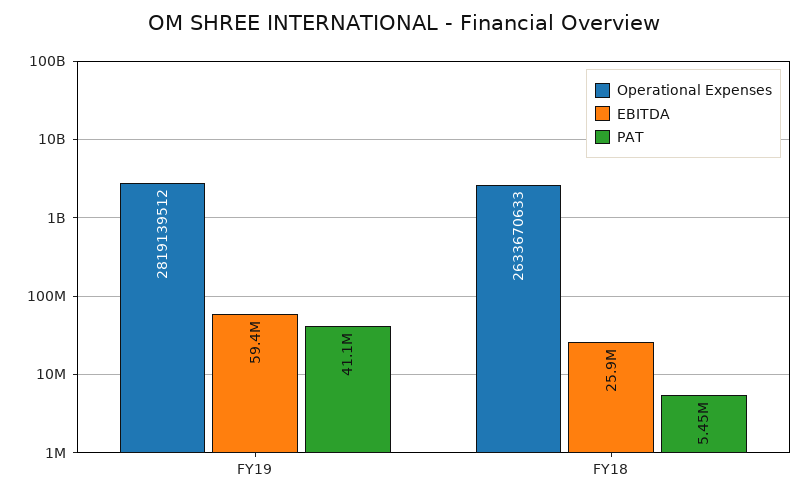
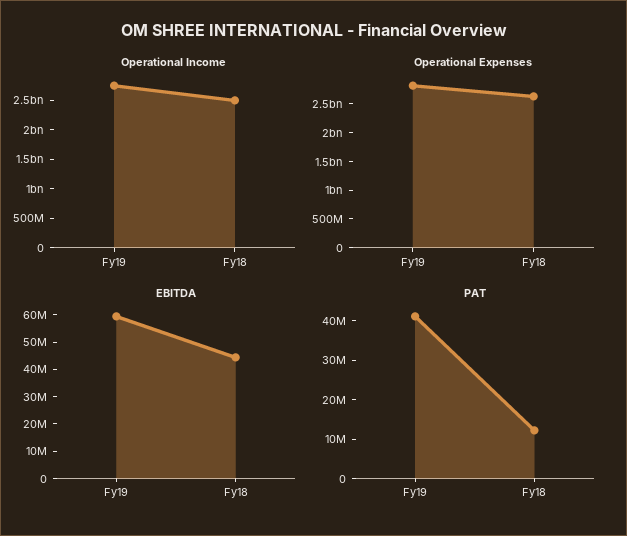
  {
    "Operational Expenses": {
      "FY19": 2819139512,
      "FY18": 2633670633
    },
    "EBITDA": {
      "FY19": 59400000,
-     "FY18": 25900000
+     "FY18": 45000000
    },
    "PAT": {
      "FY19": 41100000,
-     "FY18": 5450000
+     "FY18": 12500000
-   }
+   },
+   "Operational Income": {
+     "FY19": 2750000000,
+     "FY18": 2500000000
+   }
  }

